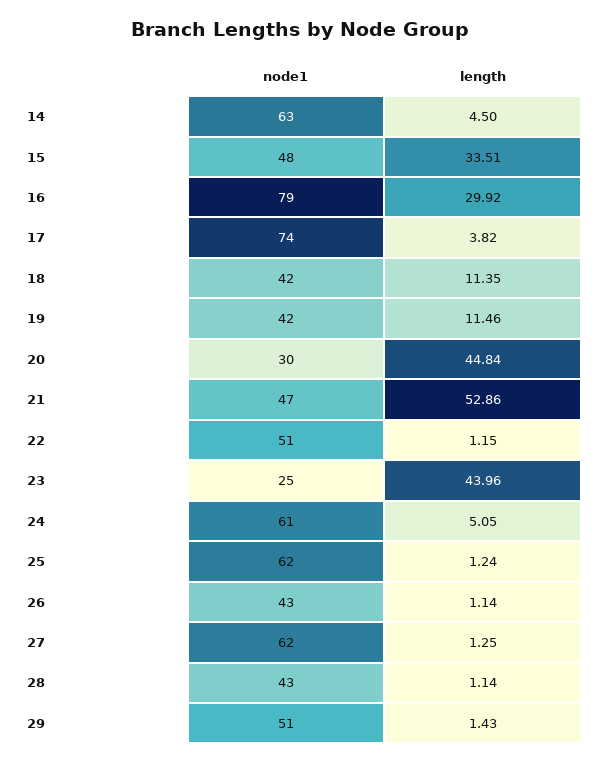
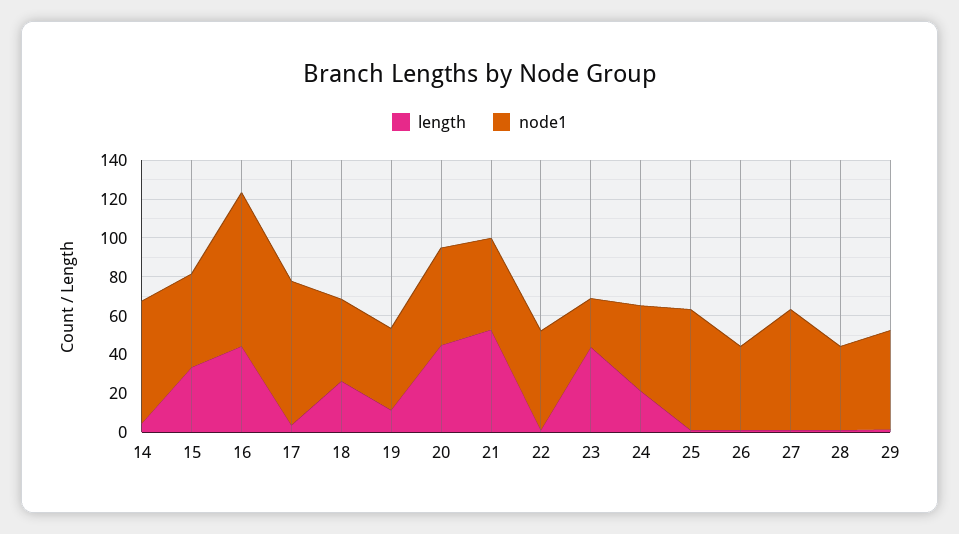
  {
    "node1": {
      "14": 63,
      "15": 48,
      "16": 79,
      "17": 74,
      "18": 42,
      "19": 42,
-     "20": 30,
+     "20": 50,
      "21": 47,
      "22": 51,
      "23": 25,
-     "24": 61,
+     "24": 45,
      "25": 62,
      "26": 43,
      "27": 62,
      "28": 43,
      "29": 51
    },
    "length": {
      "14": 4.5,
      "15": 33.51,
-     "16": 29.92,
+     "16": 45,
      "17": 3.82,
-     "18": 11.35,
+     "18": 25,
      "19": 11.46,
      "20": 44.84,
      "21": 52.86,
      "22": 1.15,
      "23": 43.96,
-     "24": 5.05,
+     "24": 20,
      "25": 1.24,
      "26": 1.14,
      "27": 1.25,
      "28": 1.14,
      "29": 1.43
    }
  }

